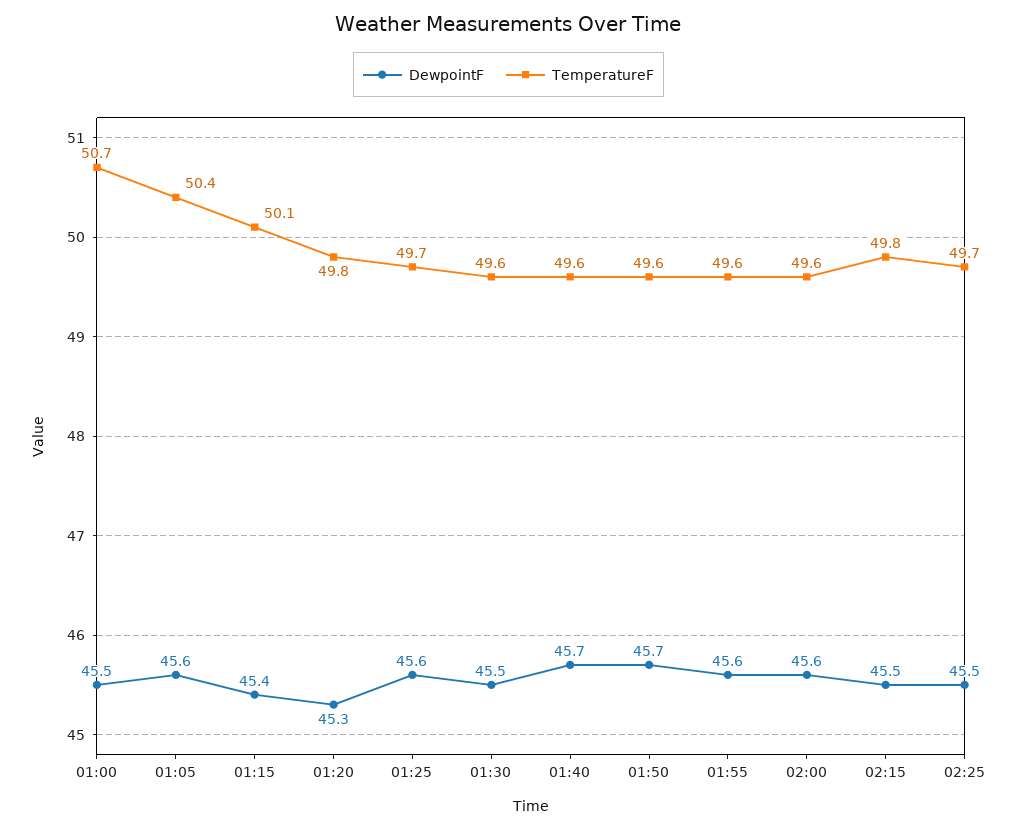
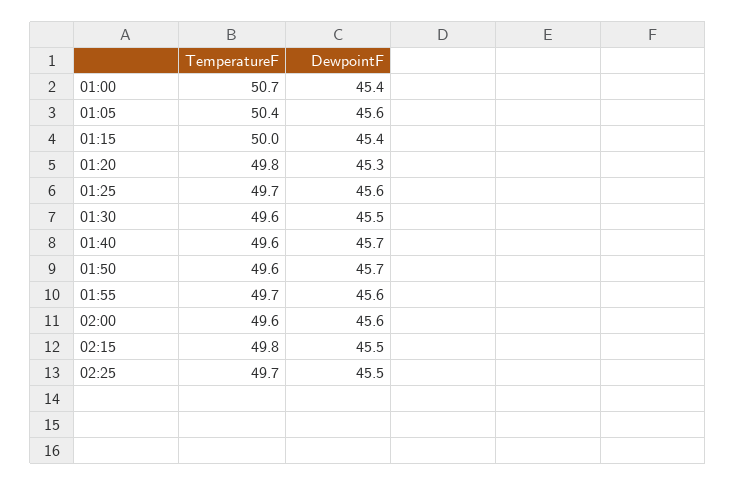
  {
    "DewpointF": {
-     "01:00": 45.5,
+     "01:00": 45.4,
      "01:05": 45.6,
      "01:15": 45.4,
      "01:20": 45.3,
      "01:25": 45.6,
      "01:30": 45.5,
      "01:40": 45.7,
      "01:50": 45.7,
      "01:55": 45.6,
      "02:00": 45.6,
      "02:15": 45.5,
      "02:25": 45.5
    },
    "TemperatureF": {
      "01:00": 50.7,
      "01:05": 50.4,
-     "01:15": 50.1,
+     "01:15": 50,
      "01:20": 49.8,
      "01:25": 49.7,
      "01:30": 49.6,
      "01:40": 49.6,
      "01:50": 49.6,
-     "01:55": 49.6,
+     "01:55": 49.7,
      "02:00": 49.6,
      "02:15": 49.8,
      "02:25": 49.7
    }
  }

